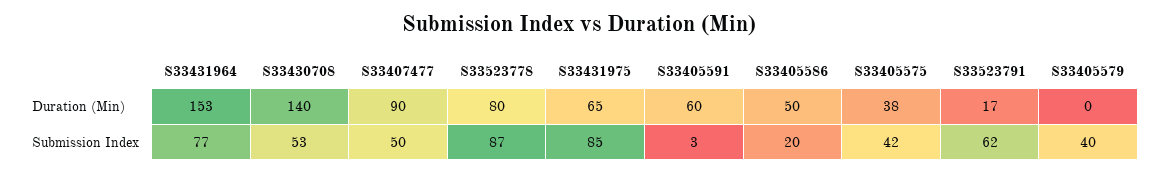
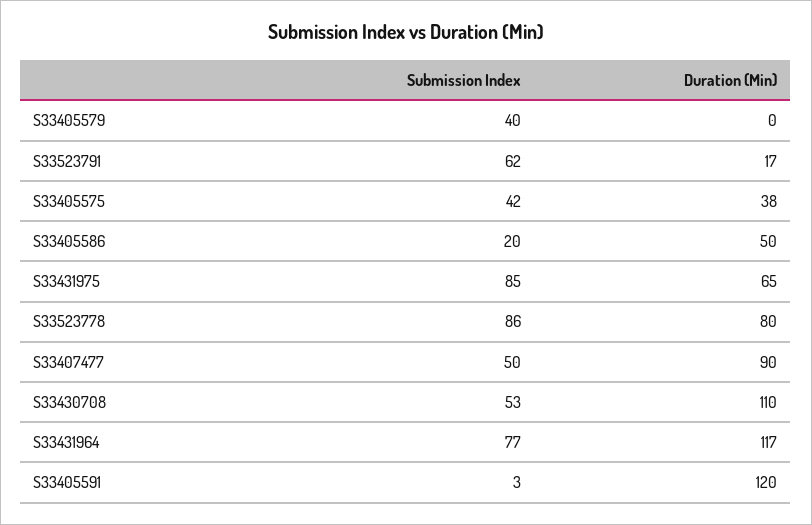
  {
    "S33431964": {
-     "Duration (Min)": 153,
+     "Duration (Min)": 117,
      "Submission Index": 77
    },
    "S33430708": {
-     "Duration (Min)": 140,
+     "Duration (Min)": 110,
      "Submission Index": 53
    },
    "S33407477": {
      "Duration (Min)": 90,
      "Submission Index": 50
    },
    "S33523778": {
      "Duration (Min)": 80,
-     "Submission Index": 87
+     "Submission Index": 86
    },
    "S33431975": {
      "Duration (Min)": 65,
      "Submission Index": 85
    },
    "S33405591": {
-     "Duration (Min)": 60,
+     "Duration (Min)": 120,
      "Submission Index": 3
    },
    "S33405586": {
      "Duration (Min)": 50,
      "Submission Index": 20
    },
    "S33405575": {
      "Duration (Min)": 38,
      "Submission Index": 42
    },
    "S33523791": {
      "Duration (Min)": 17,
      "Submission Index": 62
    },
    "S33405579": {
      "Duration (Min)": 0,
      "Submission Index": 40
    }
  }

